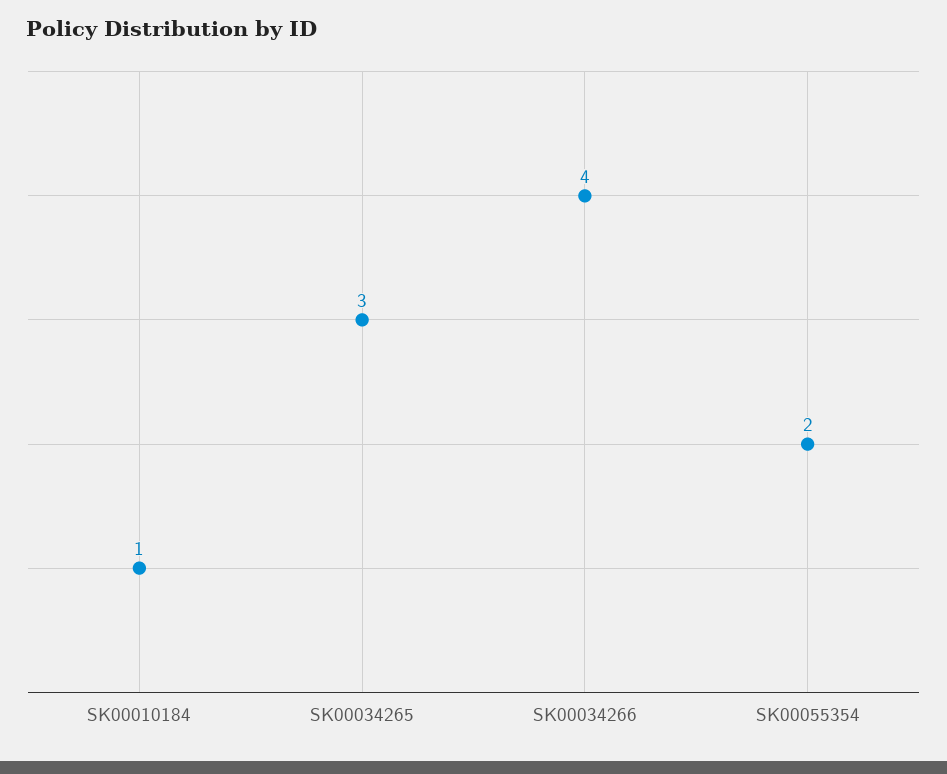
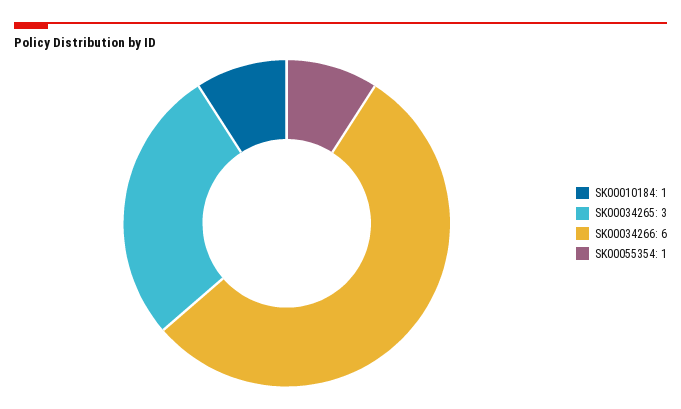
  {
    "SK00010184": 1,
    "SK00034265": 3,
-   "SK00034266": 4,
+   "SK00034266": 6,
-   "SK00055354": 2
+   "SK00055354": 1
  }

